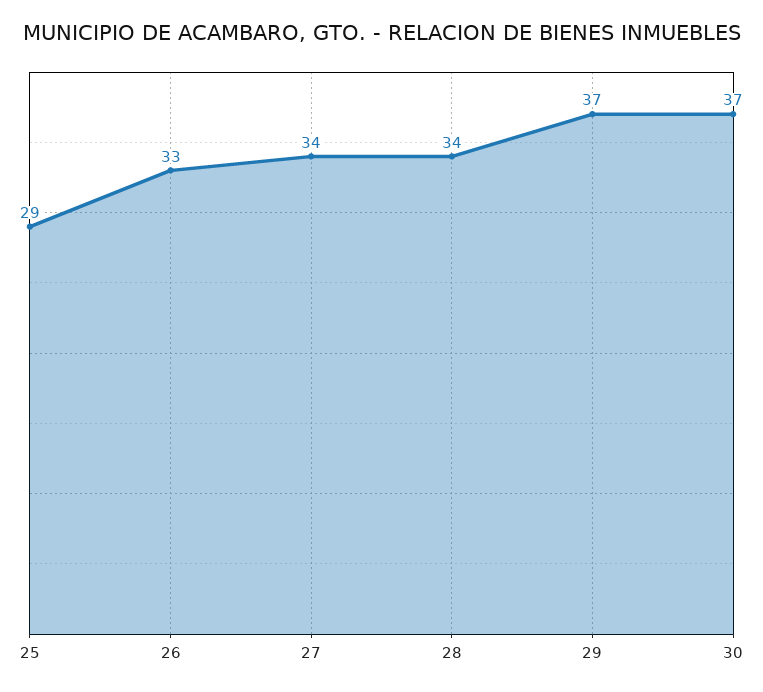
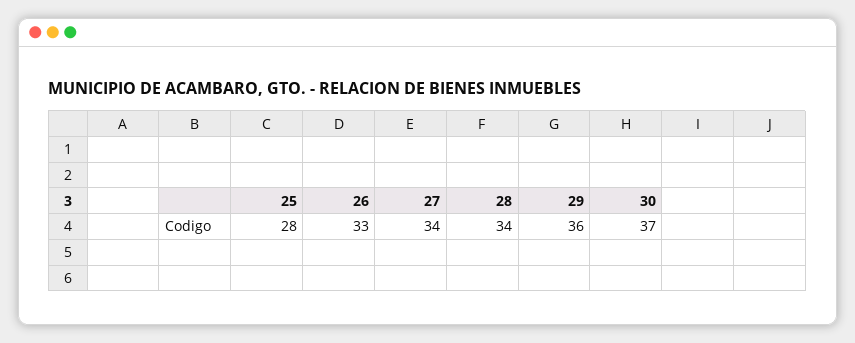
  {
-   "25": 29,
+   "25": 28,
    "26": 33,
    "27": 34,
    "28": 34,
-   "29": 37,
+   "29": 36,
    "30": 37
  }

